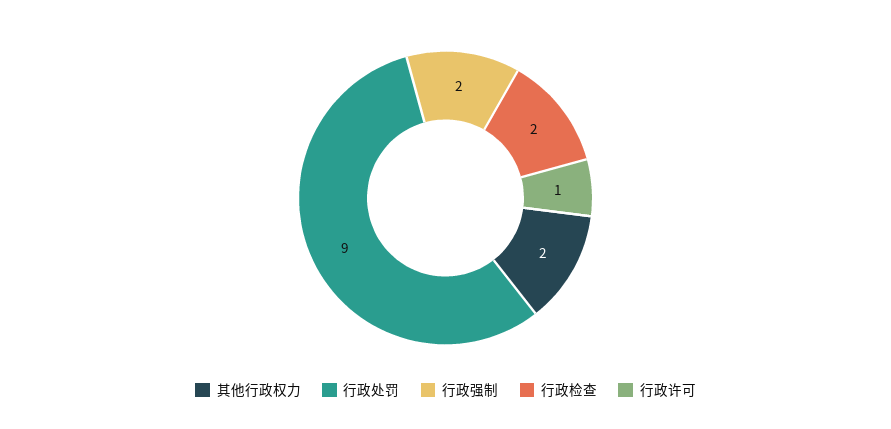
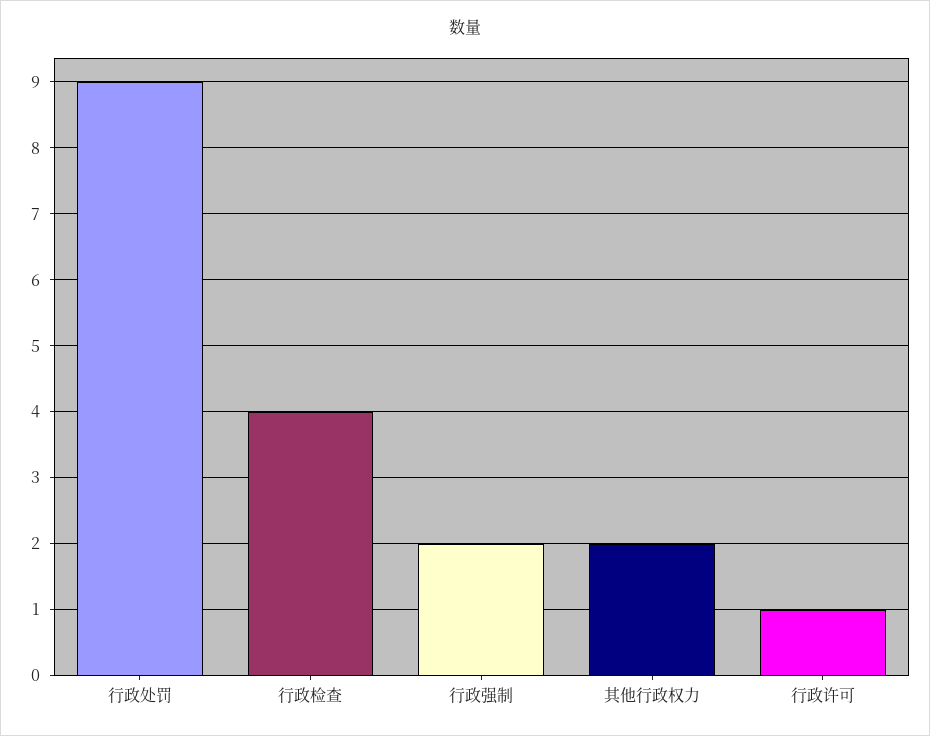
  {
    "其他行政权力": 2,
    "行政处罚": 9,
    "行政强制": 2,
-   "行政检查": 2,
+   "行政检查": 4,
    "行政许可": 1
  }

